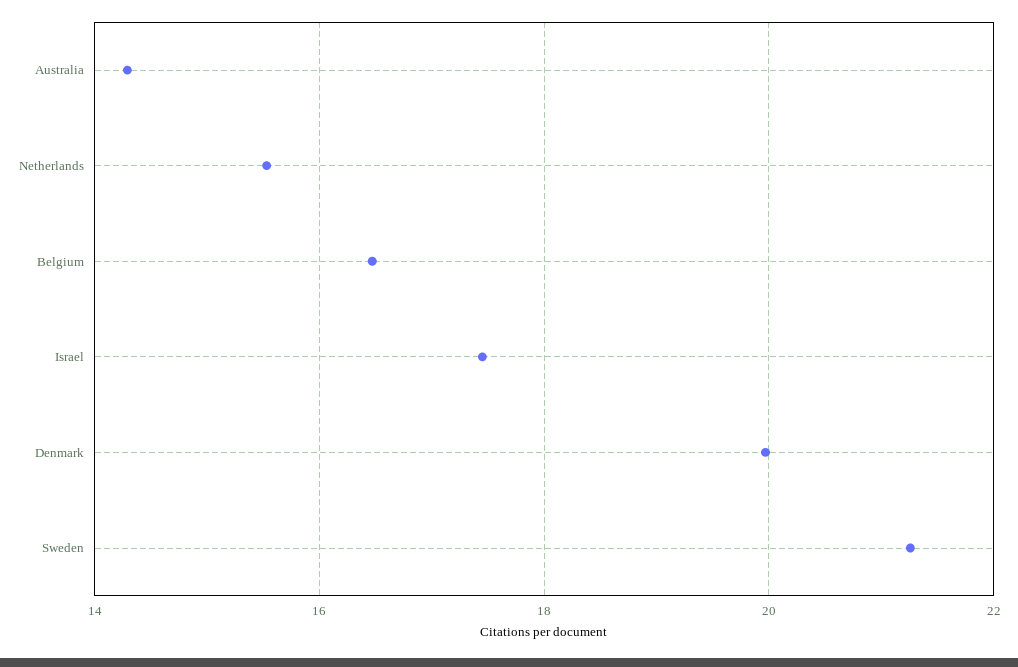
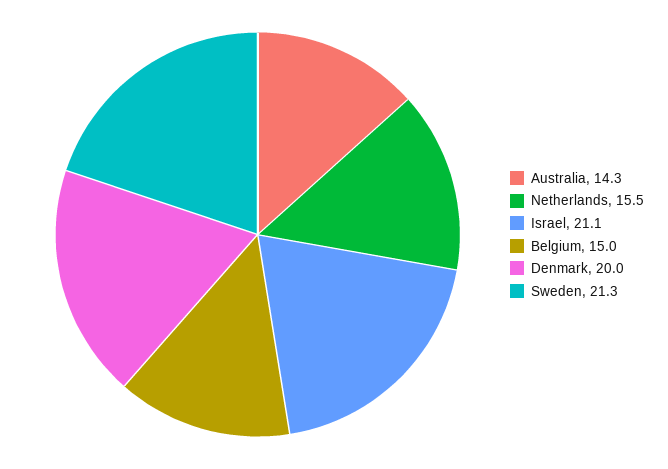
  {
    "Australia": 14.3,
    "Netherlands": 15.5,
-   "Belgium": 16.4,
+   "Belgium": 15,
-   "Israel": 17.4,
+   "Israel": 21.1,
    "Denmark": 20,
    "Sweden": 21.3
  }

